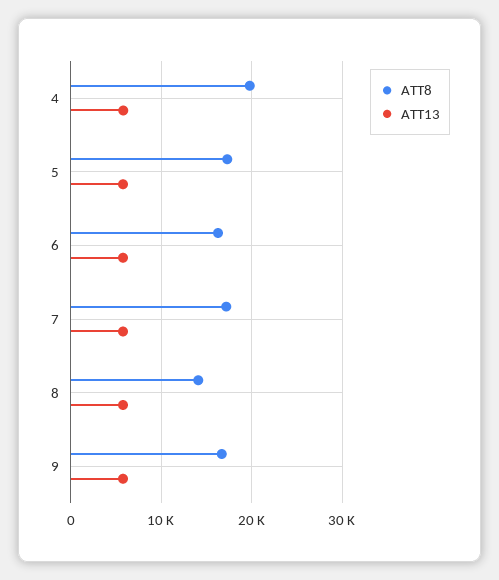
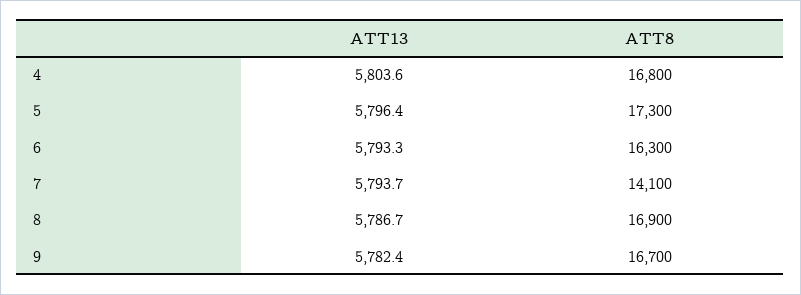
  {
    "ATT8": {
-     "4": 20000,
+     "4": 16800,
      "5": 17300,
      "6": 16300,
-     "7": 17000,
+     "7": 14100,
-     "8": 14000,
+     "8": 16900,
      "9": 16700
    },
    "ATT13": {
      "4": 5803.6,
      "5": 5796.4,
      "6": 5793.3,
      "7": 5793.7,
      "8": 5786.7,
      "9": 5782.4
    }
  }

